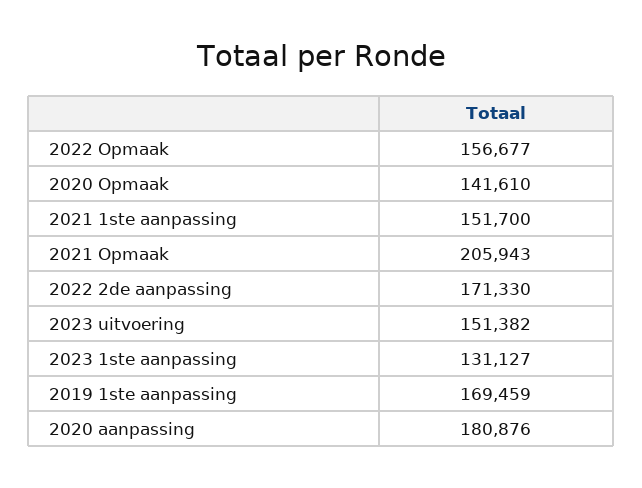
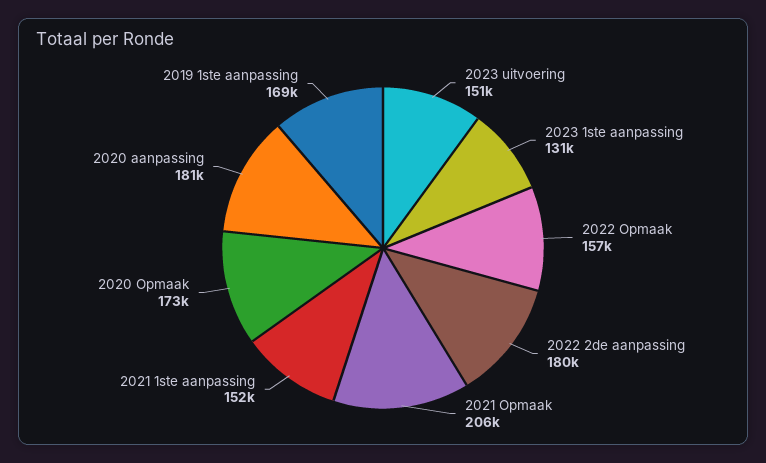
  {
    "2022 Opmaak": 156677,
-   "2020 Opmaak": 141610,
+   "2020 Opmaak": 173000,
    "2021 1ste aanpassing": 151700,
    "2021 Opmaak": 205943,
-   "2022 2de aanpassing": 171330,
+   "2022 2de aanpassing": 180000,
    "2023 uitvoering": 151382,
    "2023 1ste aanpassing": 131127,
    "2019 1ste aanpassing": 169459,
    "2020 aanpassing": 180876
  }

